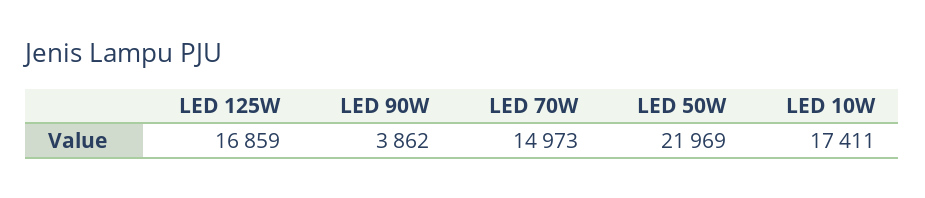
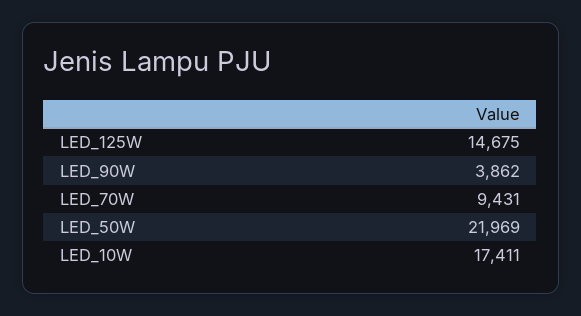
  {
-   "LED 125W": 16859,
+   "LED 125W": 14675,
    "LED 90W": 3862,
-   "LED 70W": 14973,
+   "LED 70W": 9431,
    "LED 50W": 21969,
    "LED 10W": 17411
  }

